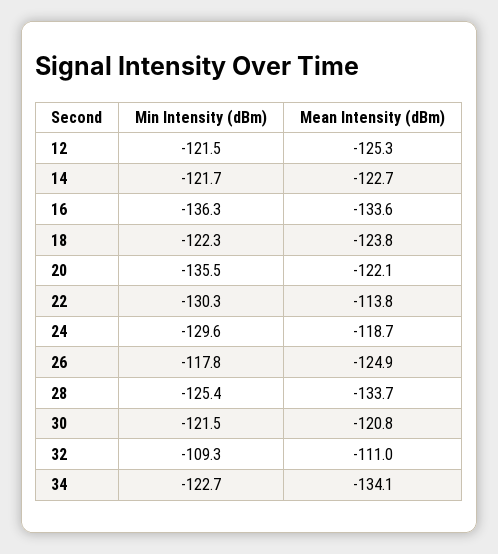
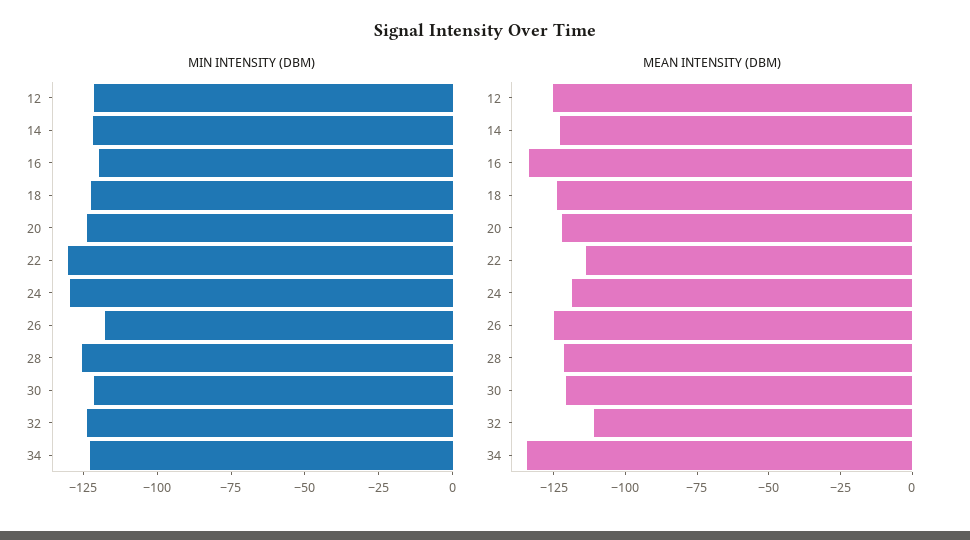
  {
    "Min Intensity (dBm)": {
      "12": -121.5,
      "14": -121.7,
-     "16": -136.3,
+     "16": -120,
      "18": -122.3,
-     "20": -135.5,
+     "20": -125,
      "22": -130.3,
      "24": -129.6,
      "26": -117.8,
      "28": -125.4,
      "30": -121.5,
-     "32": -109.3,
+     "32": -125,
      "34": -122.7
    },
    "Mean Intensity (dBm)": {
      "12": -125.3,
      "14": -122.7,
      "16": -133.6,
      "18": -123.8,
      "20": -122.1,
      "22": -113.8,
      "24": -118.7,
      "26": -124.9,
-     "28": -133.7,
+     "28": -120,
      "30": -120.8,
      "32": -111,
      "34": -134.1
    }
  }

